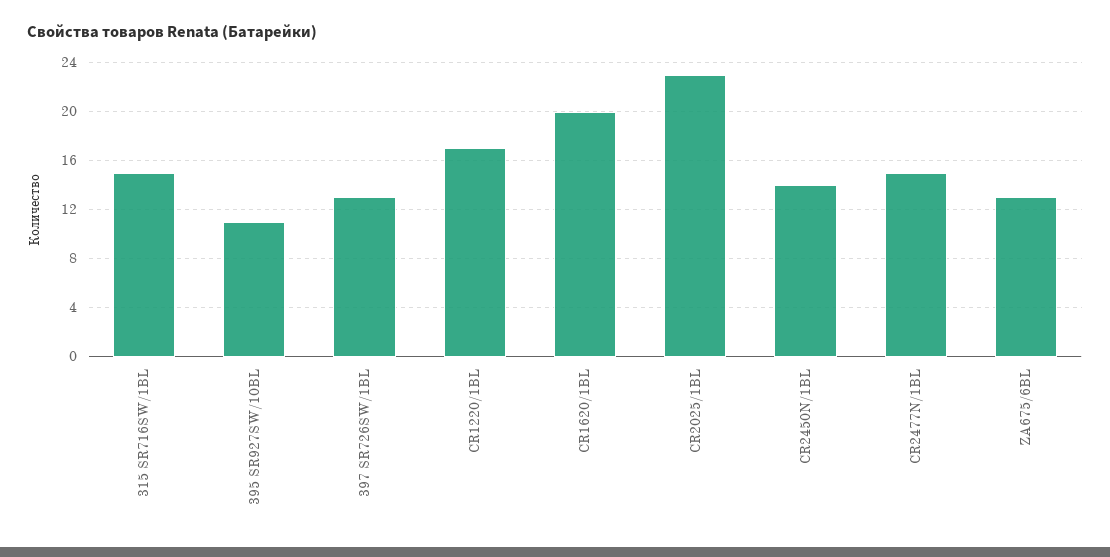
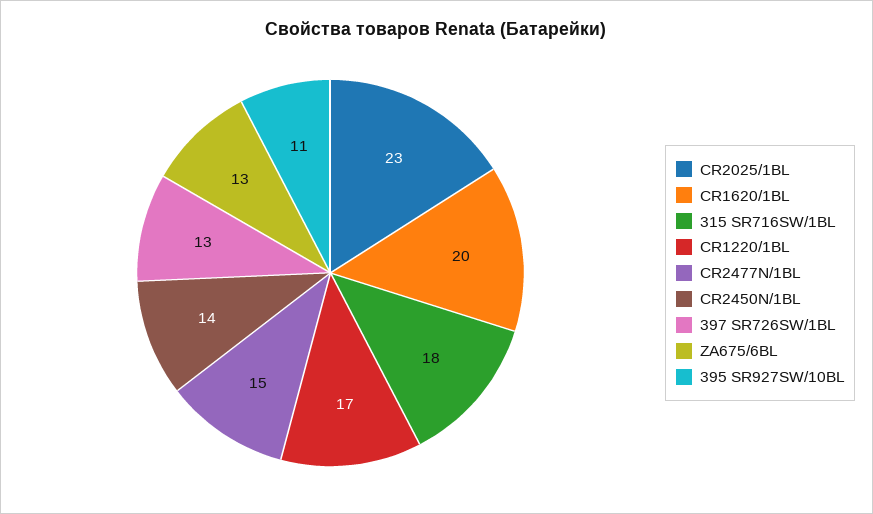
  {
-   "315 SR716SW/1BL": 15,
+   "315 SR716SW/1BL": 18,
    "395 SR927SW/10BL": 11,
    "397 SR726SW/1BL": 13,
    "CR1220/1BL": 17,
    "CR1620/1BL": 20,
    "CR2025/1BL": 23,
    "CR2450N/1BL": 14,
    "CR2477N/1BL": 15,
    "ZA675/6BL": 13
  }

